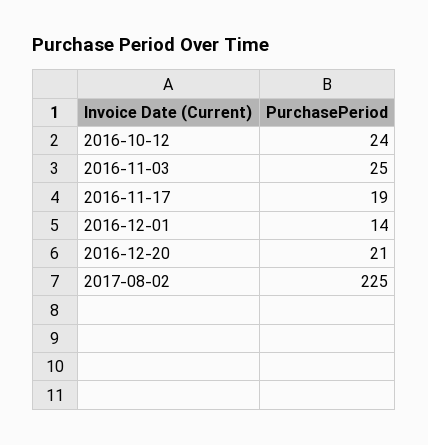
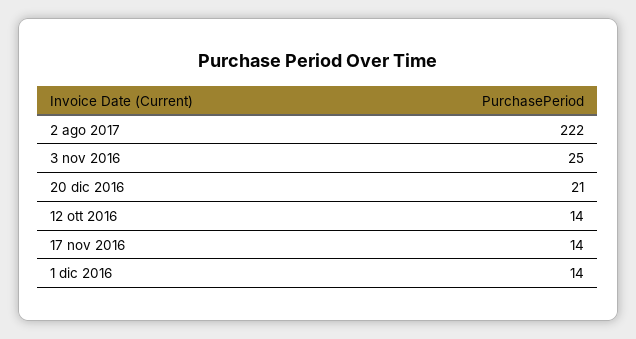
  {
-   "2016-10-12": 24,
+   "2016-10-12": 14,
    "2016-11-03": 25,
-   "2016-11-17": 19,
+   "2016-11-17": 14,
    "2016-12-01": 14,
    "2016-12-20": 21,
-   "2017-08-02": 225
+   "2017-08-02": 222
  }

